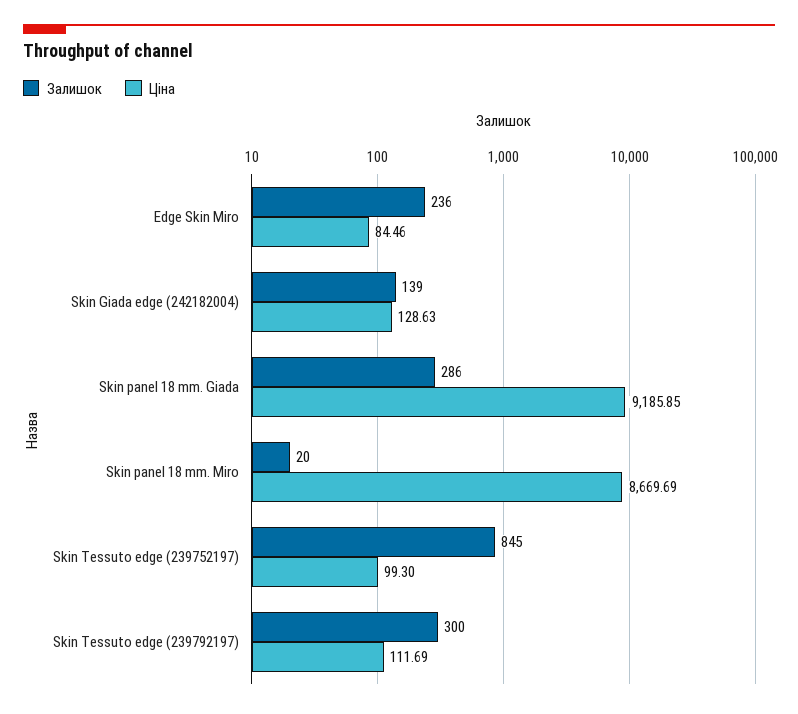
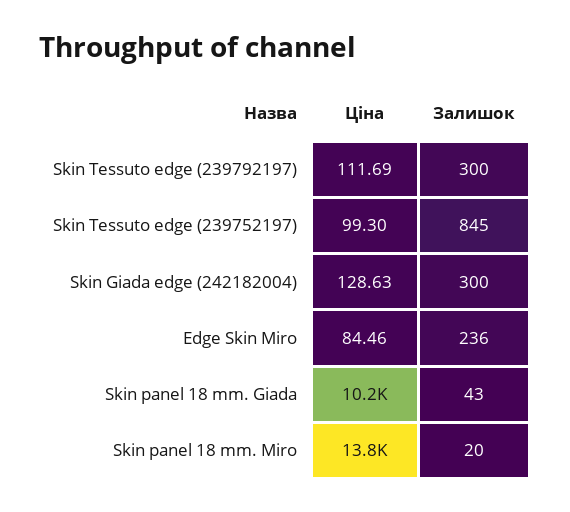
  {
    "Залишок": {
      "Edge Skin Miro": 236,
-     "Skin Giada edge (242182004)": 139,
+     "Skin Giada edge (242182004)": 300,
-     "Skin panel 18 mm. Giada": 286,
+     "Skin panel 18 mm. Giada": 43,
      "Skin panel 18 mm. Miro": 20,
      "Skin Tessuto edge (239752197)": 845,
      "Skin Tessuto edge (239792197)": 300
    },
    "Ціна": {
      "Edge Skin Miro": 84.46,
      "Skin Giada edge (242182004)": 128.63,
-     "Skin panel 18 mm. Giada": 9185.85,
+     "Skin panel 18 mm. Giada": 10200,
-     "Skin panel 18 mm. Miro": 8669.69,
+     "Skin panel 18 mm. Miro": 13800,
      "Skin Tessuto edge (239752197)": 99.3,
      "Skin Tessuto edge (239792197)": 111.69
    }
  }

